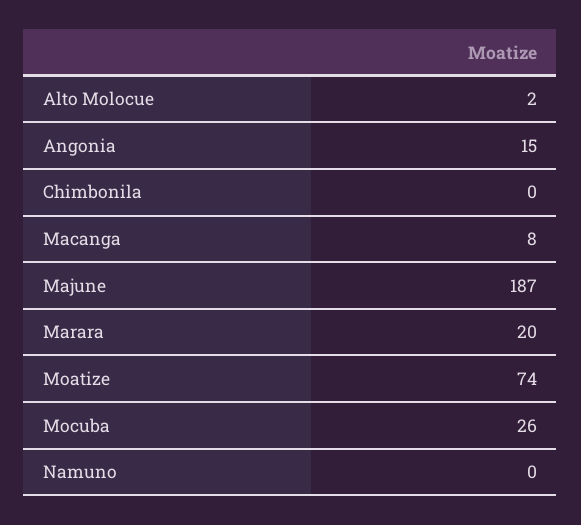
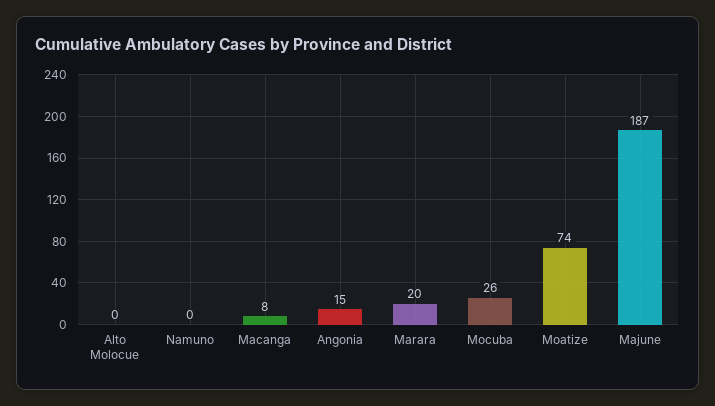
  {
-   "Alto Molocue": 2,
+   "Alto Molocue": 0,
    "Angonia": 15,
-   "Chimbonila": 0,
    "Macanga": 8,
    "Majune": 187,
    "Marara": 20,
    "Moatize": 74,
    "Mocuba": 26,
    "Namuno": 0
  }

